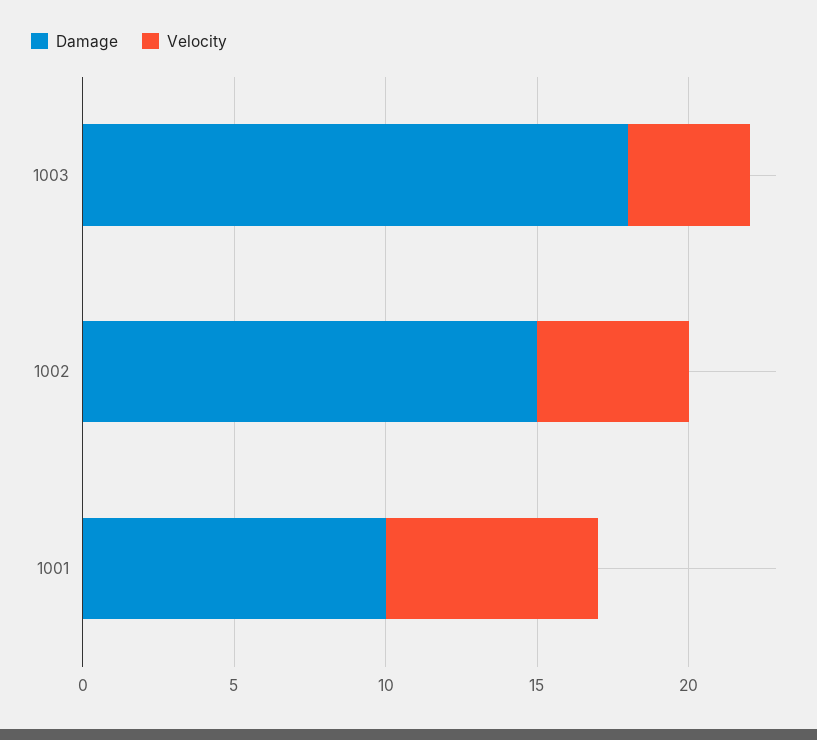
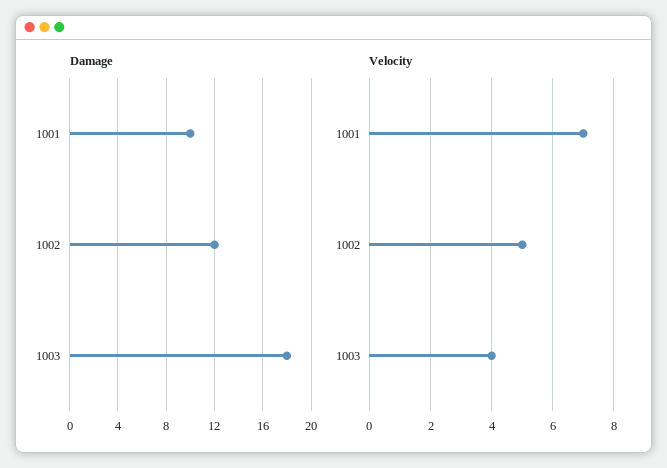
  {
    "Damage": {
      "1003": 18,
-     "1002": 15,
+     "1002": 12,
      "1001": 10
    },
    "Velocity": {
      "1003": 4,
      "1002": 5,
      "1001": 7
    }
  }

